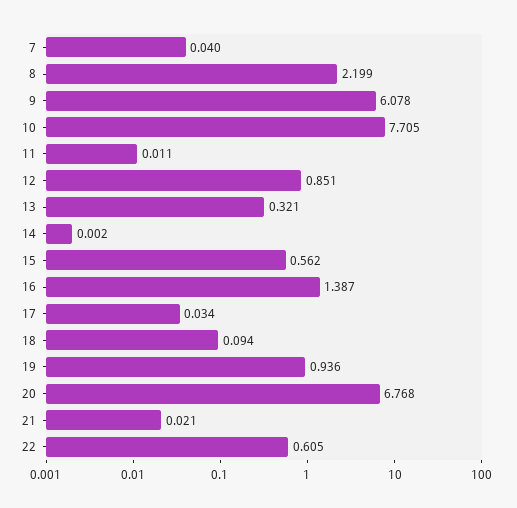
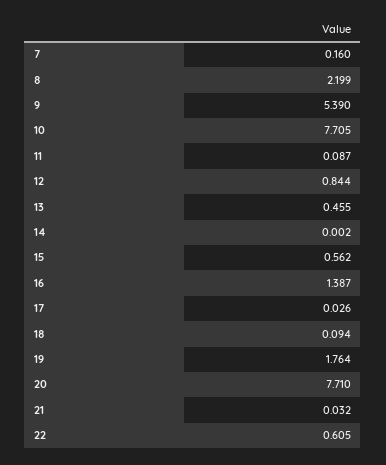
  {
-   "7": 0.04,
+   "7": 0.16,
    "8": 2.199,
-   "9": 6.078,
+   "9": 5.39,
    "10": 7.705,
-   "11": 0.011,
+   "11": 0.087,
-   "12": 0.851,
+   "12": 0.844,
-   "13": 0.321,
+   "13": 0.455,
    "14": 0.002,
    "15": 0.562,
    "16": 1.387,
-   "17": 0.034,
+   "17": 0.026,
    "18": 0.094,
-   "19": 0.936,
+   "19": 1.764,
-   "20": 6.768,
+   "20": 7.71,
-   "21": 0.021,
+   "21": 0.032,
    "22": 0.605
  }

